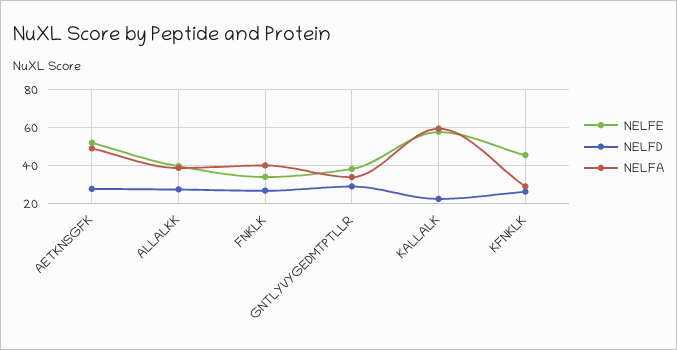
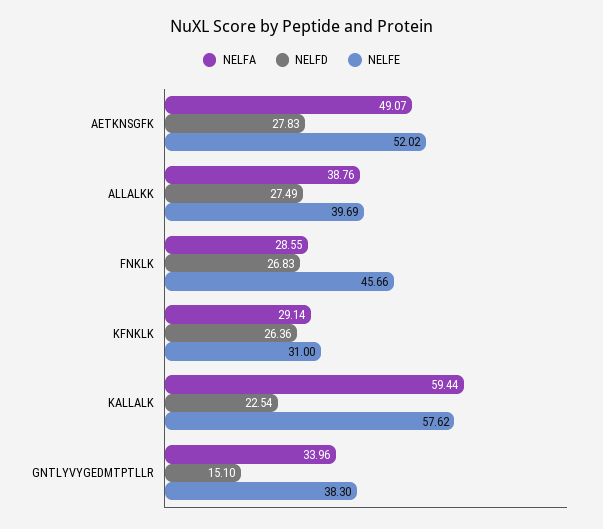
  {
    "NELFE": {
      "AETKNSGFK": 52.02,
      "ALLALKK": 39.69,
-     "FNKLK": 35,
+     "FNKLK": 45.66,
      "GNTLYVYGEDMTPTLLR": 38.3,
      "KALLALK": 57.62,
-     "KFNKLK": 45
+     "KFNKLK": 31
    },
    "NELFD": {
      "AETKNSGFK": 27.83,
      "ALLALKK": 27.49,
      "FNKLK": 26.83,
-     "GNTLYVYGEDMTPTLLR": 30,
+     "GNTLYVYGEDMTPTLLR": 15.1,
      "KALLALK": 22.54,
      "KFNKLK": 26.36
    },
    "NELFA": {
      "AETKNSGFK": 49.07,
      "ALLALKK": 38.76,
-     "FNKLK": 40,
+     "FNKLK": 28.55,
      "GNTLYVYGEDMTPTLLR": 33.96,
      "KALLALK": 59.44,
      "KFNKLK": 29.14
    }
  }

